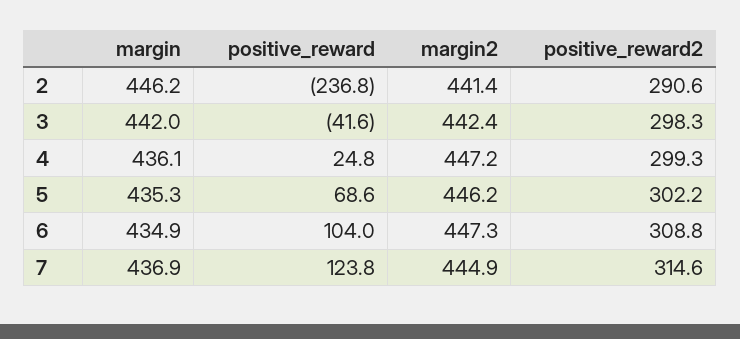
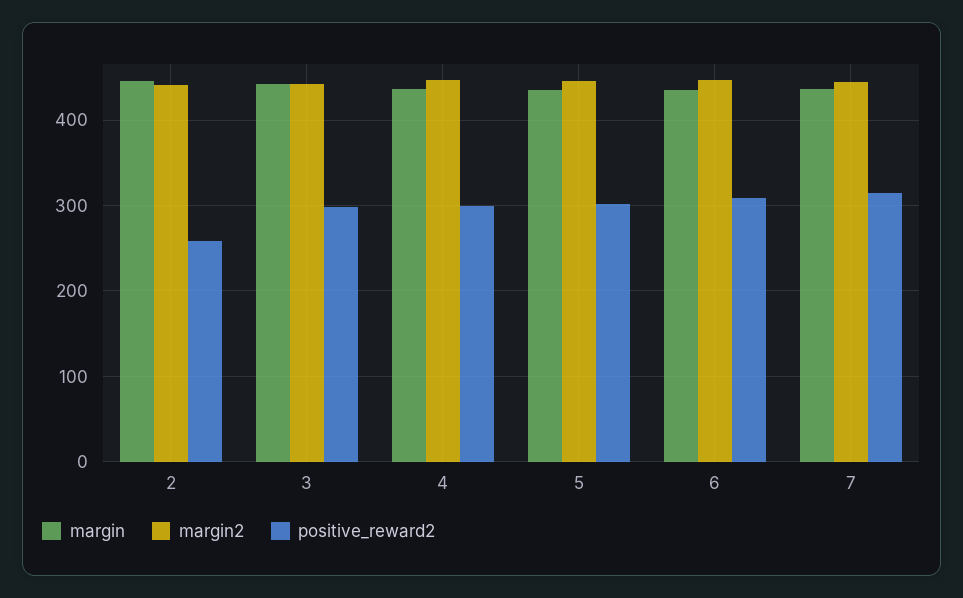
  {
    "margin": {
      "2": 446.2,
      "3": 442,
      "4": 436.1,
      "5": 435.3,
      "6": 434.9,
      "7": 436.9
    },
-   "positive_reward": {
-     "2": -236.8,
-     "3": -41.6,
-     "4": 24.8,
-     "5": 68.6,
-     "6": 104,
-     "7": 123.8
-   },
    "margin2": {
      "2": 441.4,
      "3": 442.4,
      "4": 447.2,
      "5": 446.2,
      "6": 447.3,
      "7": 444.9
    },
    "positive_reward2": {
-     "2": 290.6,
+     "2": 260,
      "3": 298.3,
      "4": 299.3,
      "5": 302.2,
      "6": 308.8,
      "7": 314.6
    }
  }

